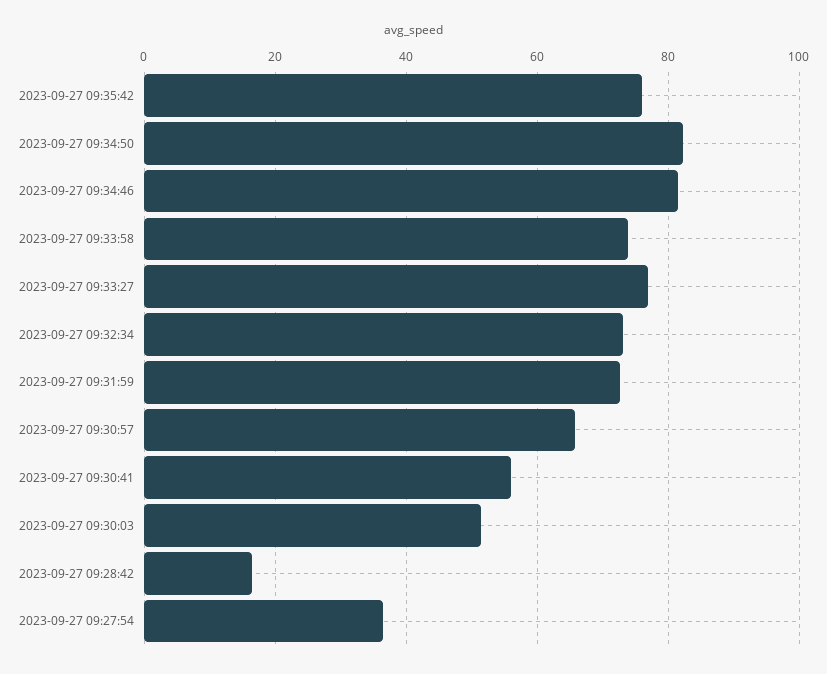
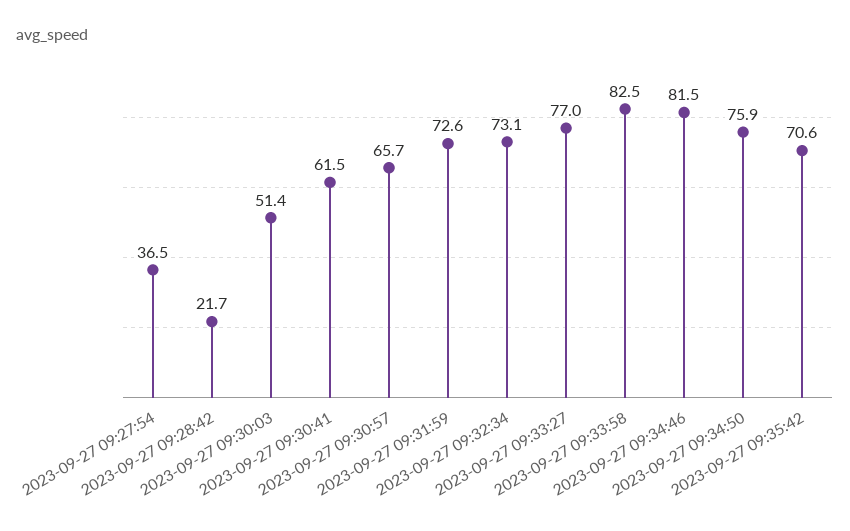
  {
-   "2023-09-27 09:35:42": 76,
+   "2023-09-27 09:35:42": 70.6,
-   "2023-09-27 09:34:50": 82,
+   "2023-09-27 09:34:50": 75.9,
    "2023-09-27 09:34:46": 81.5,
-   "2023-09-27 09:33:58": 74,
+   "2023-09-27 09:33:58": 82.5,
    "2023-09-27 09:33:27": 77,
    "2023-09-27 09:32:34": 73.1,
    "2023-09-27 09:31:59": 72.6,
    "2023-09-27 09:30:57": 65.7,
-   "2023-09-27 09:30:41": 56,
+   "2023-09-27 09:30:41": 61.5,
    "2023-09-27 09:30:03": 51.4,
-   "2023-09-27 09:28:42": 16,
+   "2023-09-27 09:28:42": 21.7,
    "2023-09-27 09:27:54": 36.5
  }

